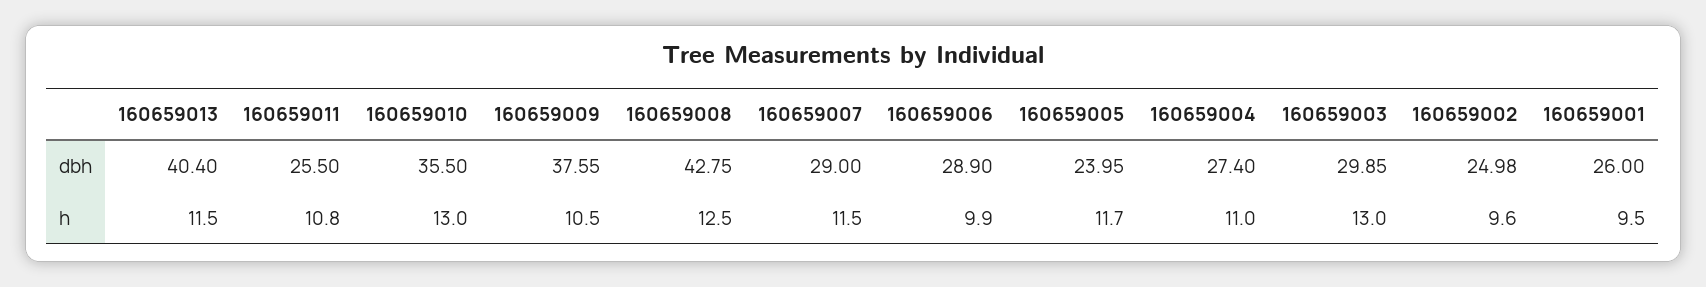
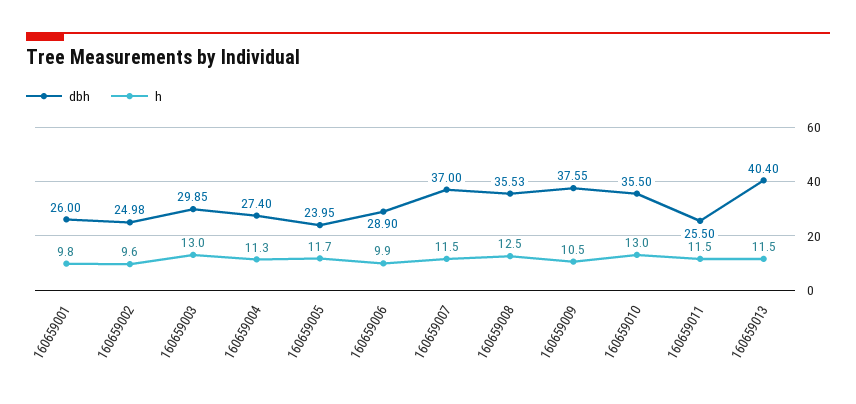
  {
    "dbh": {
      "160659013": 40.4,
      "160659011": 25.5,
      "160659010": 35.5,
      "160659009": 37.55,
-     "160659008": 42.75,
+     "160659008": 35.53,
-     "160659007": 29,
+     "160659007": 37,
      "160659006": 28.9,
      "160659005": 23.95,
      "160659004": 27.4,
      "160659003": 29.85,
      "160659002": 24.98,
      "160659001": 26
    },
    "h": {
      "160659013": 11.5,
-     "160659011": 10.8,
+     "160659011": 11.5,
      "160659010": 13,
      "160659009": 10.5,
      "160659008": 12.5,
      "160659007": 11.5,
      "160659006": 9.9,
      "160659005": 11.7,
-     "160659004": 11,
+     "160659004": 11.3,
      "160659003": 13,
      "160659002": 9.6,
-     "160659001": 9.5
+     "160659001": 9.8
    }
  }

